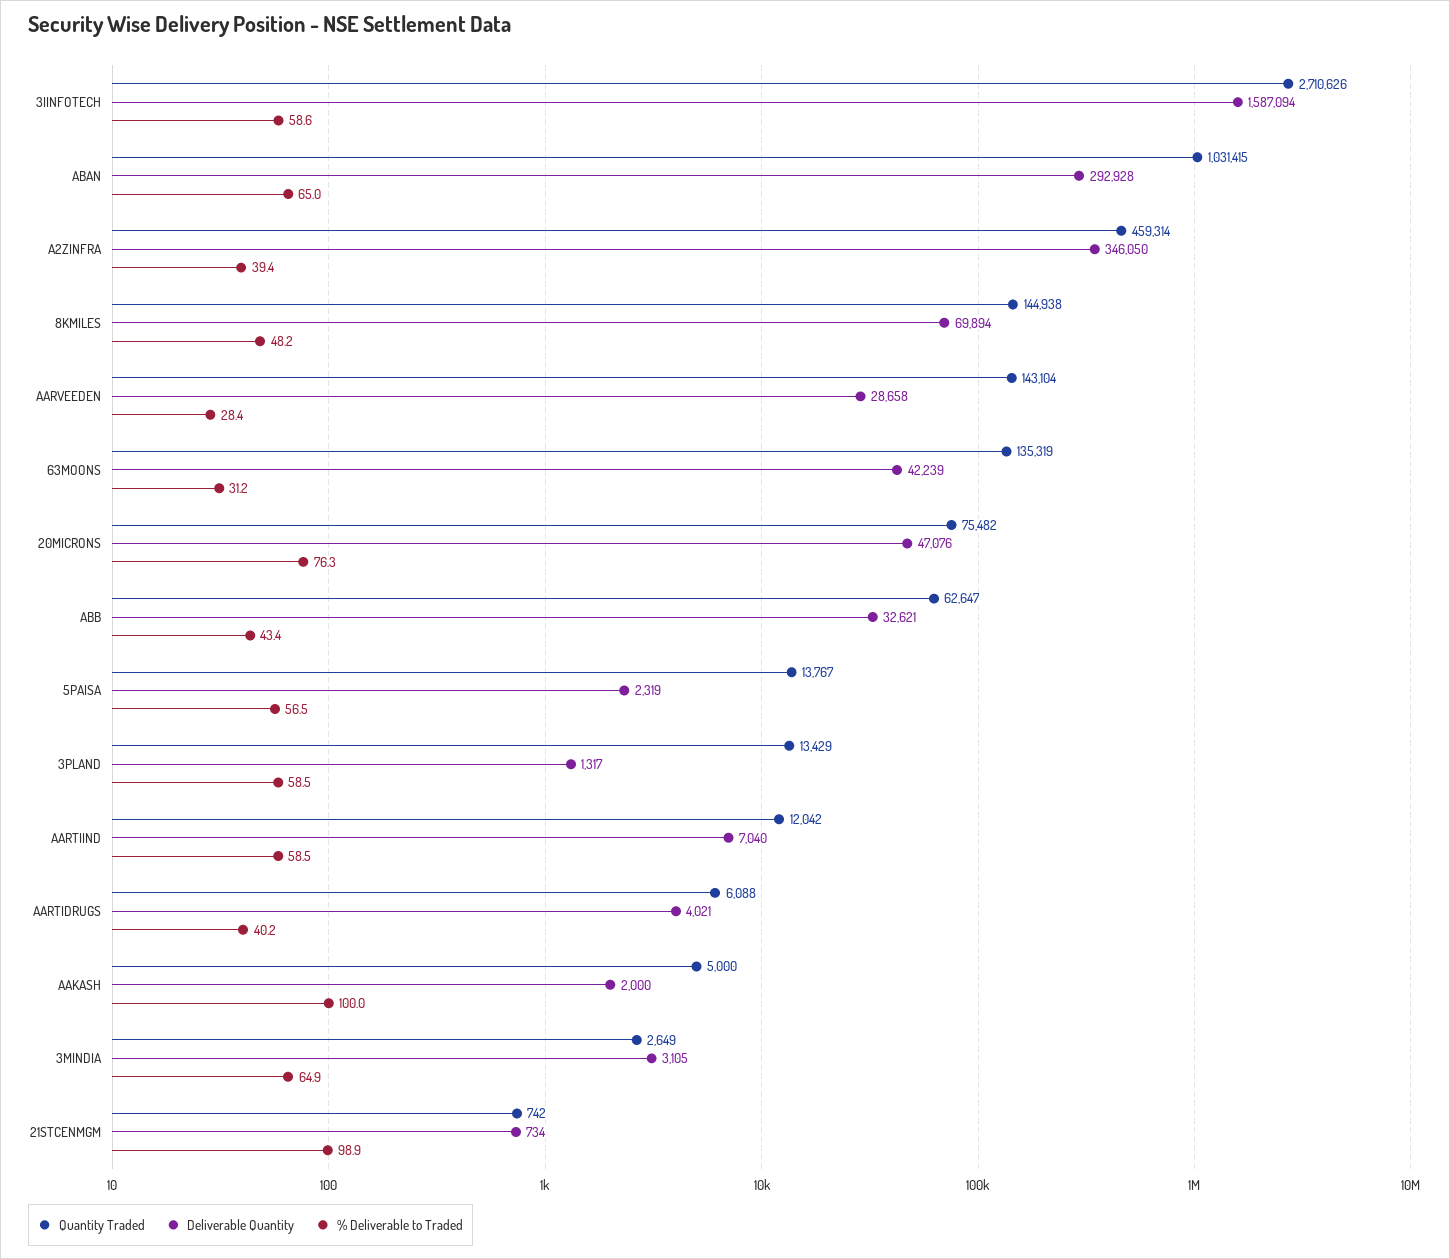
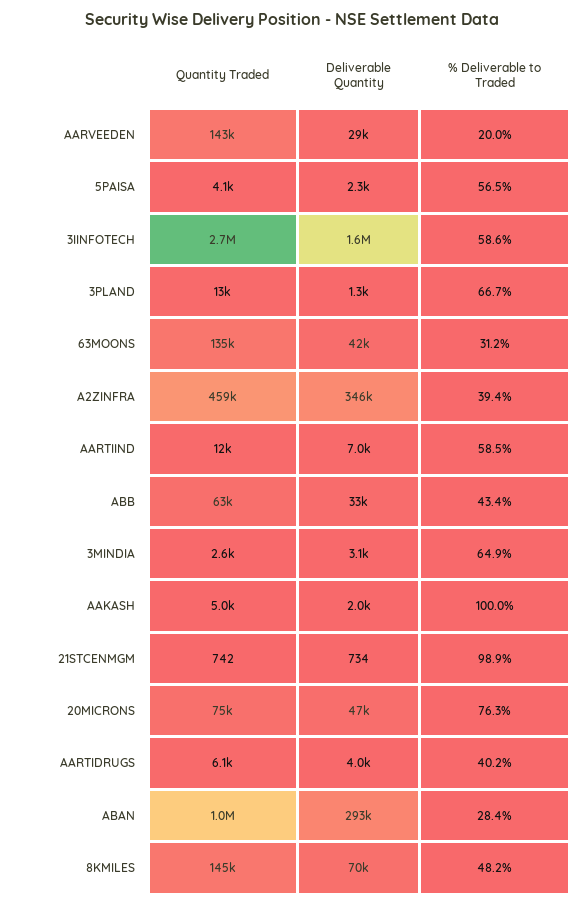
  {
    "Quantity Traded": {
      "3IINFOTECH": 2710626,
      "ABAN": 1031415,
      "A2ZINFRA": 459314,
      "8KMILES": 144938,
      "AARVEEDEN": 143104,
      "63MOONS": 135319,
      "20MICRONS": 75482,
      "ABB": 62647,
-     "5PAISA": 13767,
+     "5PAISA": 4100,
      "3PLAND": 13429,
      "AARTIIND": 12042,
      "AARTIDRUGS": 6088,
      "AAKASH": 5000,
      "3MINDIA": 2649,
      "21STCENMGM": 742
    },
    "Deliverable Quantity": {
      "3IINFOTECH": 1587094,
      "ABAN": 292928,
      "A2ZINFRA": 346050,
      "8KMILES": 69894,
      "AARVEEDEN": 28658,
      "63MOONS": 42239,
      "20MICRONS": 47076,
      "ABB": 32621,
      "5PAISA": 2319,
      "3PLAND": 1317,
      "AARTIIND": 7040,
      "AARTIDRUGS": 4021,
      "AAKASH": 2000,
      "3MINDIA": 3105,
      "21STCENMGM": 734
    },
    "% Deliverable to Traded": {
      "3IINFOTECH": 58.6,
-     "ABAN": 65,
+     "ABAN": 28.4,
      "A2ZINFRA": 39.4,
      "8KMILES": 48.2,
-     "AARVEEDEN": 28.4,
+     "AARVEEDEN": 20,
      "63MOONS": 31.2,
      "20MICRONS": 76.3,
      "ABB": 43.4,
      "5PAISA": 56.5,
-     "3PLAND": 58.5,
+     "3PLAND": 66.7,
      "AARTIIND": 58.5,
      "AARTIDRUGS": 40.2,
      "AAKASH": 100,
      "3MINDIA": 64.9,
      "21STCENMGM": 98.9
    }
  }

